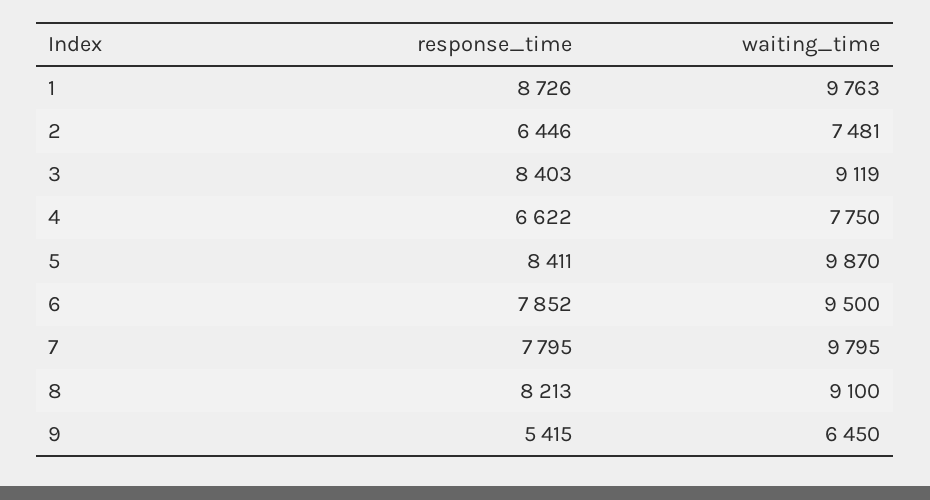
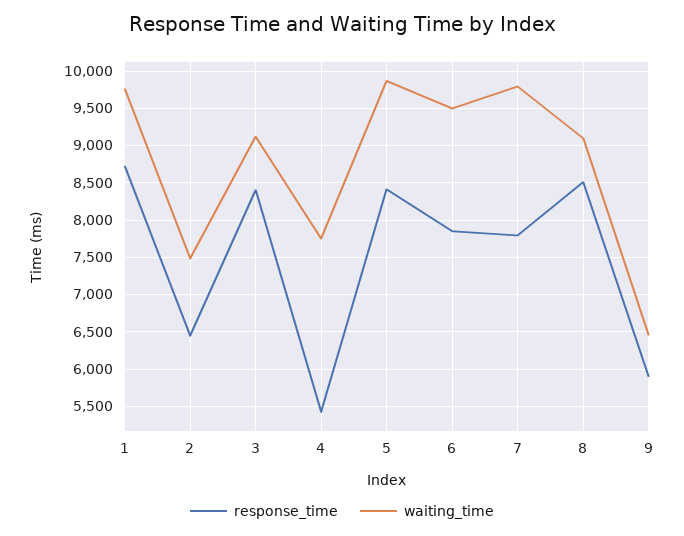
  {
    "response_time": {
      "1": 8726,
      "2": 6446,
      "3": 8403,
-     "4": 6622,
+     "4": 5400,
      "5": 8411,
      "6": 7852,
      "7": 7795,
-     "8": 8213,
+     "8": 8500,
-     "9": 5415
+     "9": 5900
    },
    "waiting_time": {
      "1": 9763,
      "2": 7481,
      "3": 9119,
      "4": 7750,
      "5": 9870,
      "6": 9500,
      "7": 9795,
      "8": 9100,
      "9": 6450
    }
  }

